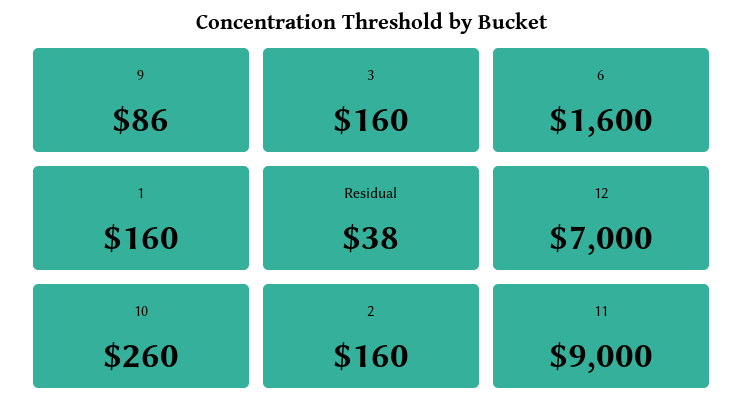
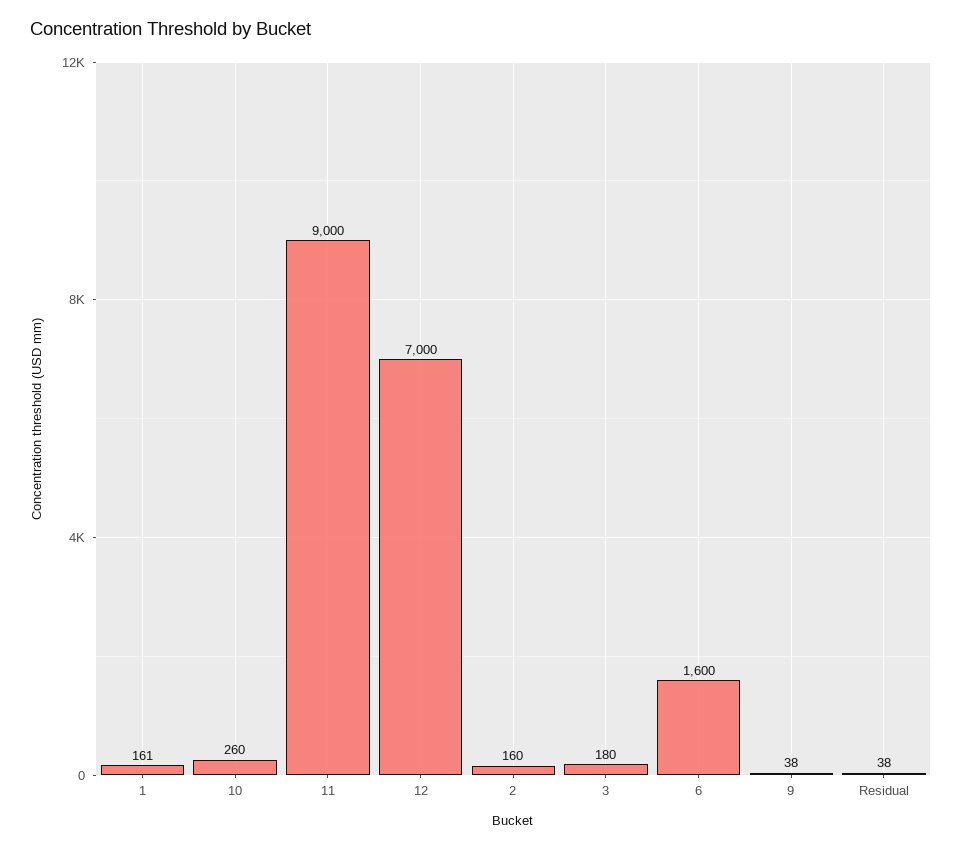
  {
-   "9": 86,
+   "9": 38,
-   "3": 160,
+   "3": 180,
    "6": 1600,
-   "1": 160,
+   "1": 161,
    "Residual": 38,
    "12": 7000,
    "10": 260,
    "2": 160,
    "11": 9000
  }

